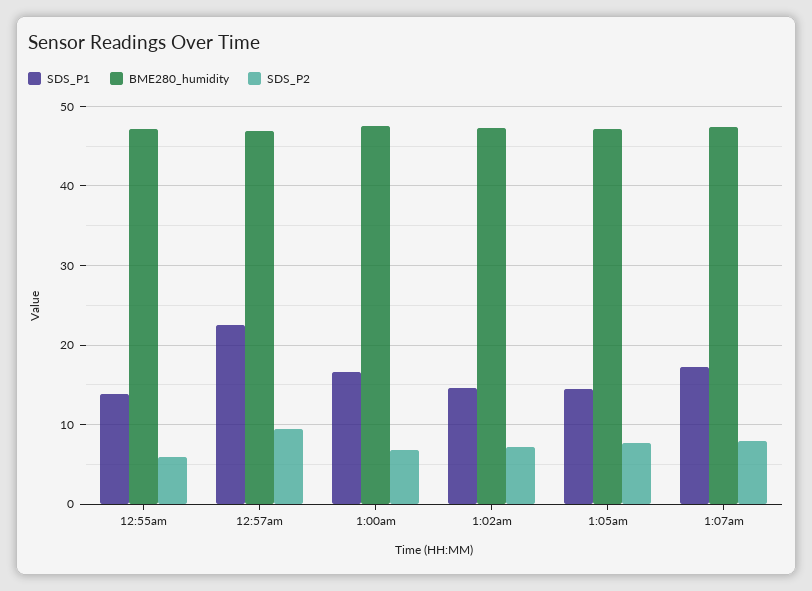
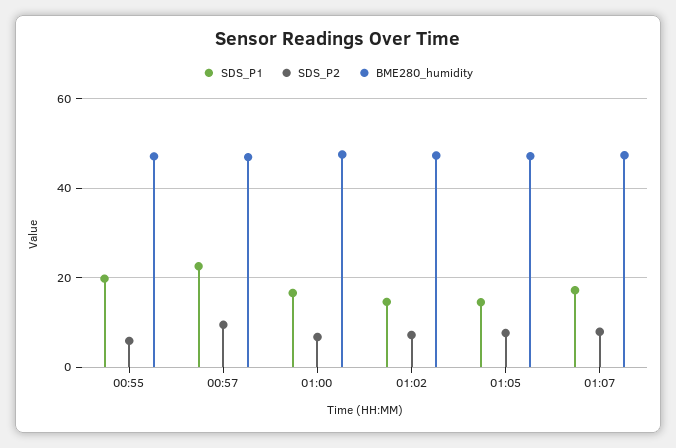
  {
    "SDS_P1": {
-     "12:55am": 14,
+     "12:55am": 20,
      "12:57am": 23,
      "1:00am": 17,
      "1:02am": 15,
      "1:05am": 15,
      "1:07am": 17
    },
    "BME280_humidity": {
      "12:55am": 47,
      "12:57am": 47,
      "1:00am": 48,
      "1:02am": 47,
      "1:05am": 47,
      "1:07am": 47
    },
    "SDS_P2": {
      "12:55am": 6,
      "12:57am": 10,
      "1:00am": 7,
      "1:02am": 7,
      "1:05am": 8,
      "1:07am": 8
    }
  }

